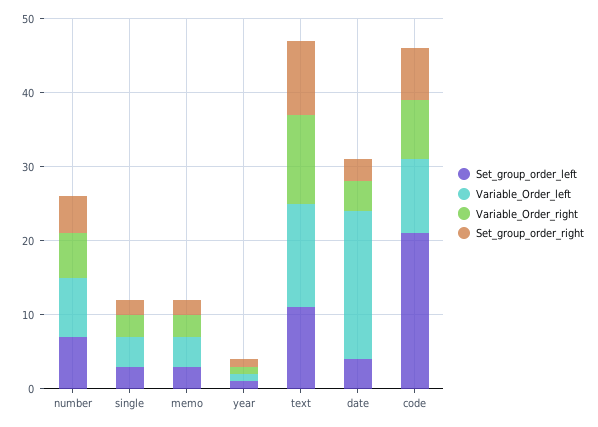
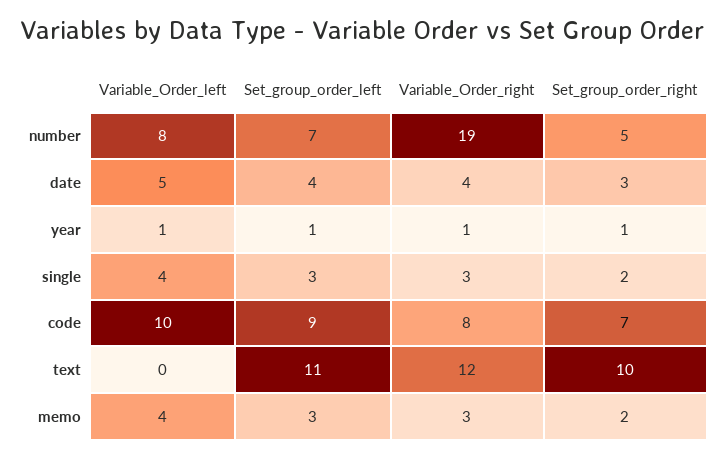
  {
    "Set_group_order_left": {
      "number": 7,
      "single": 3,
      "memo": 3,
      "year": 1,
      "text": 11,
      "date": 4,
-     "code": 20
+     "code": 9
    },
    "Variable_Order_left": {
      "number": 8,
      "single": 4,
      "memo": 4,
      "year": 1,
-     "text": 15,
+     "text": 0,
-     "date": 20,
+     "date": 5,
      "code": 10
    },
    "Variable_Order_right": {
-     "number": 5,
+     "number": 19,
      "single": 3,
      "memo": 3,
      "year": 1,
      "text": 12,
      "date": 4,
      "code": 8
    },
    "Set_group_order_right": {
      "number": 5,
      "single": 2,
      "memo": 2,
      "year": 1,
      "text": 10,
      "date": 3,
      "code": 7
    }
  }

